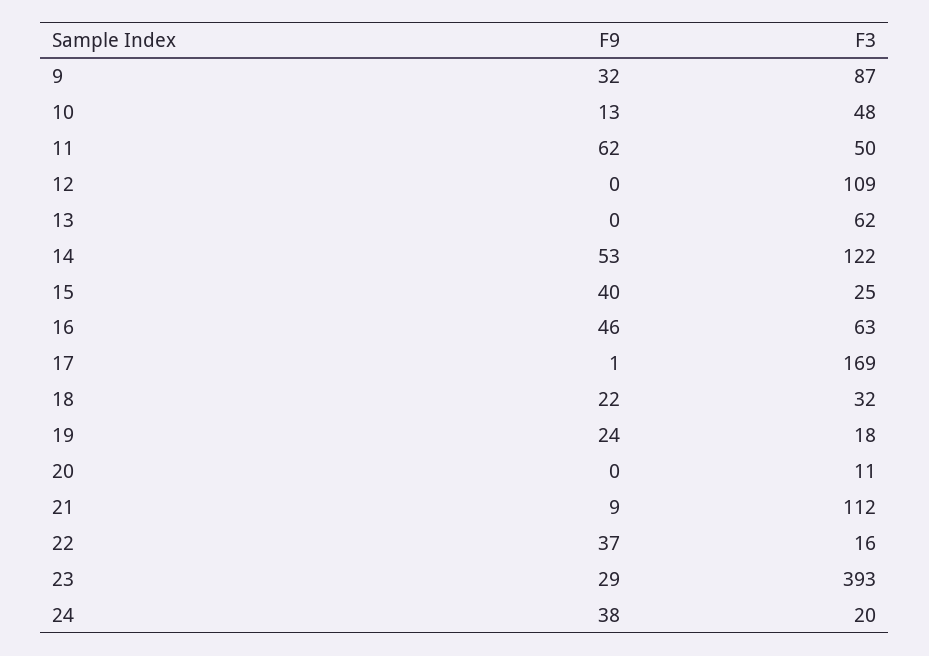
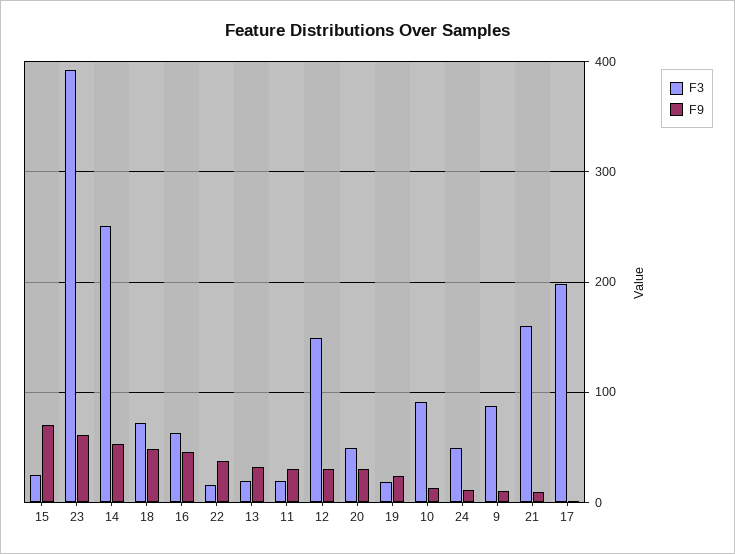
  {
    "F9": {
-     "9": 32,
+     "9": 10,
      "10": 13,
-     "11": 62,
+     "11": 30,
-     "12": 0,
+     "12": 30,
-     "13": 0,
+     "13": 30,
      "14": 53,
-     "15": 40,
+     "15": 70,
      "16": 46,
      "17": 1,
-     "18": 22,
+     "18": 50,
      "19": 24,
-     "20": 0,
+     "20": 30,
      "21": 9,
      "22": 37,
-     "23": 29,
+     "23": 60,
-     "24": 38
+     "24": 10
    },
    "F3": {
      "9": 87,
-     "10": 48,
+     "10": 90,
-     "11": 50,
+     "11": 20,
-     "12": 109,
+     "12": 150,
-     "13": 62,
+     "13": 20,
-     "14": 122,
+     "14": 250,
      "15": 25,
      "16": 63,
-     "17": 169,
+     "17": 200,
-     "18": 32,
+     "18": 70,
      "19": 18,
-     "20": 11,
+     "20": 50,
-     "21": 112,
+     "21": 160,
      "22": 16,
      "23": 393,
-     "24": 20
+     "24": 50
    }
  }

